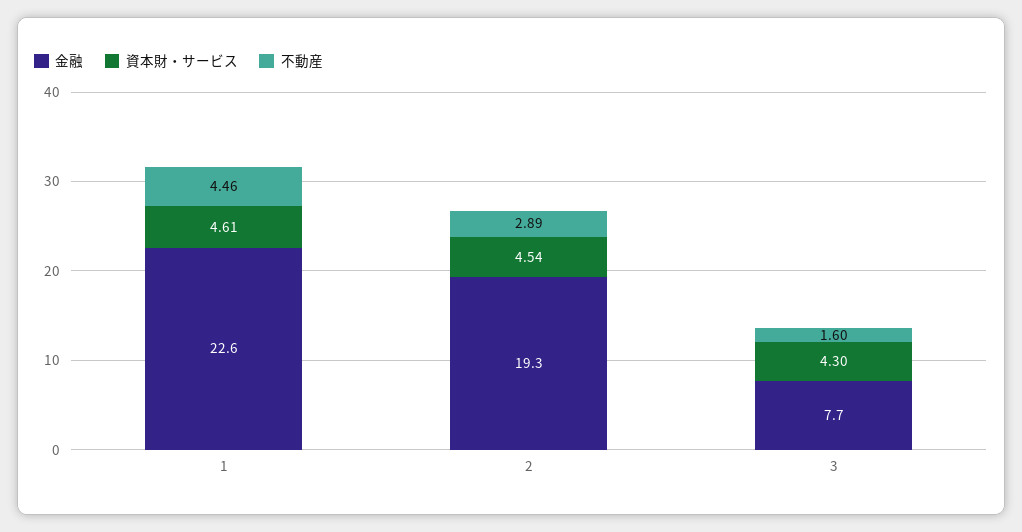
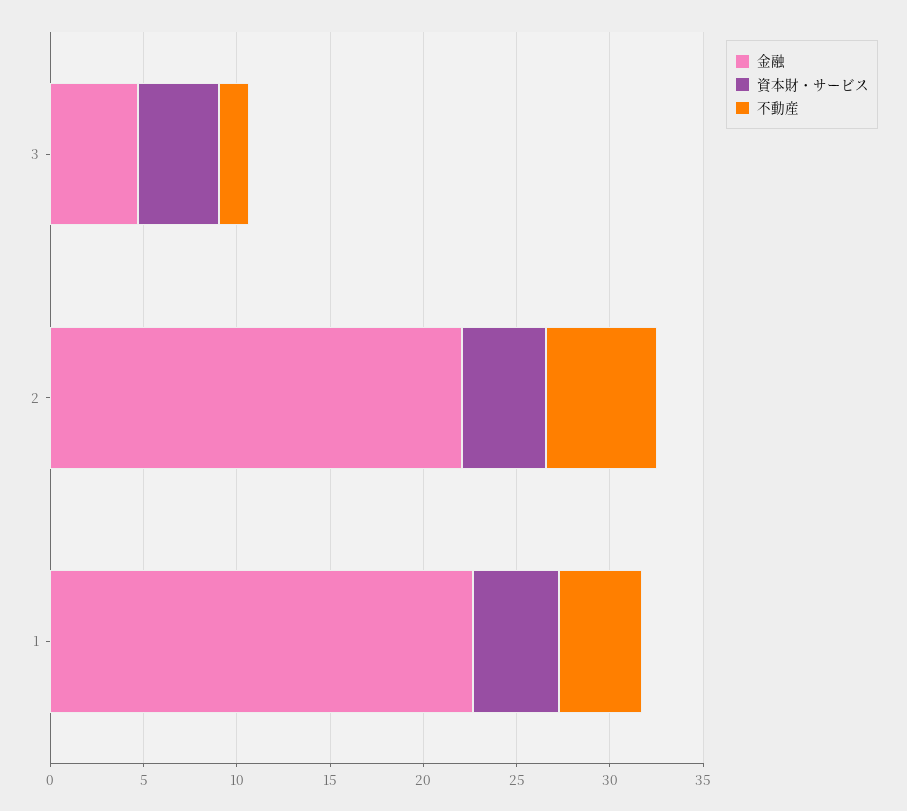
  {
    "金融": {
      "1": 22.6,
-     "2": 19.3,
+     "2": 22,
-     "3": 7.7
+     "3": 5
    },
    "資本財・サービス": {
      "1": 4.61,
      "2": 4.54,
      "3": 4.3
    },
    "不動産": {
      "1": 4.46,
-     "2": 2.89,
+     "2": 6,
      "3": 1.6
    }
  }

